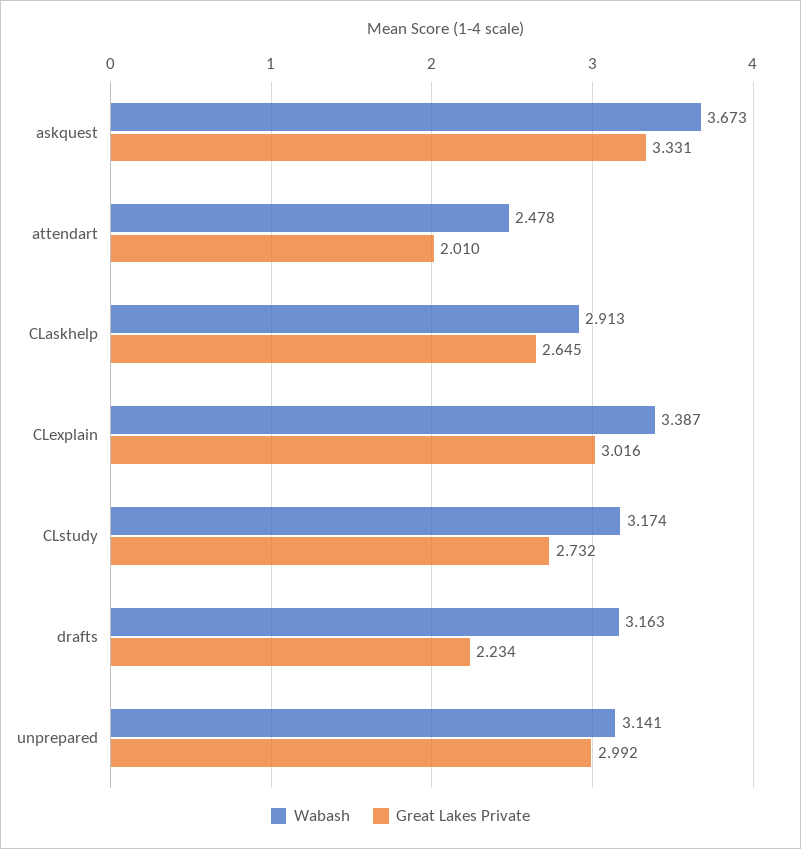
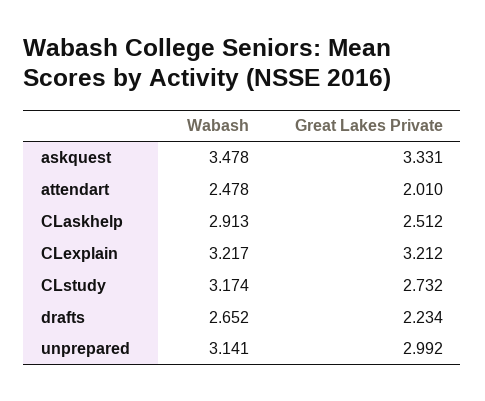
  {
    "Wabash": {
-     "askquest": 3.673,
+     "askquest": 3.478,
      "attendart": 2.478,
      "CLaskhelp": 2.913,
-     "CLexplain": 3.387,
+     "CLexplain": 3.217,
      "CLstudy": 3.174,
-     "drafts": 3.163,
+     "drafts": 2.652,
      "unprepared": 3.141
    },
    "Great Lakes Private": {
      "askquest": 3.331,
      "attendart": 2.01,
-     "CLaskhelp": 2.645,
+     "CLaskhelp": 2.512,
-     "CLexplain": 3.016,
+     "CLexplain": 3.212,
      "CLstudy": 2.732,
      "drafts": 2.234,
      "unprepared": 2.992
    }
  }

